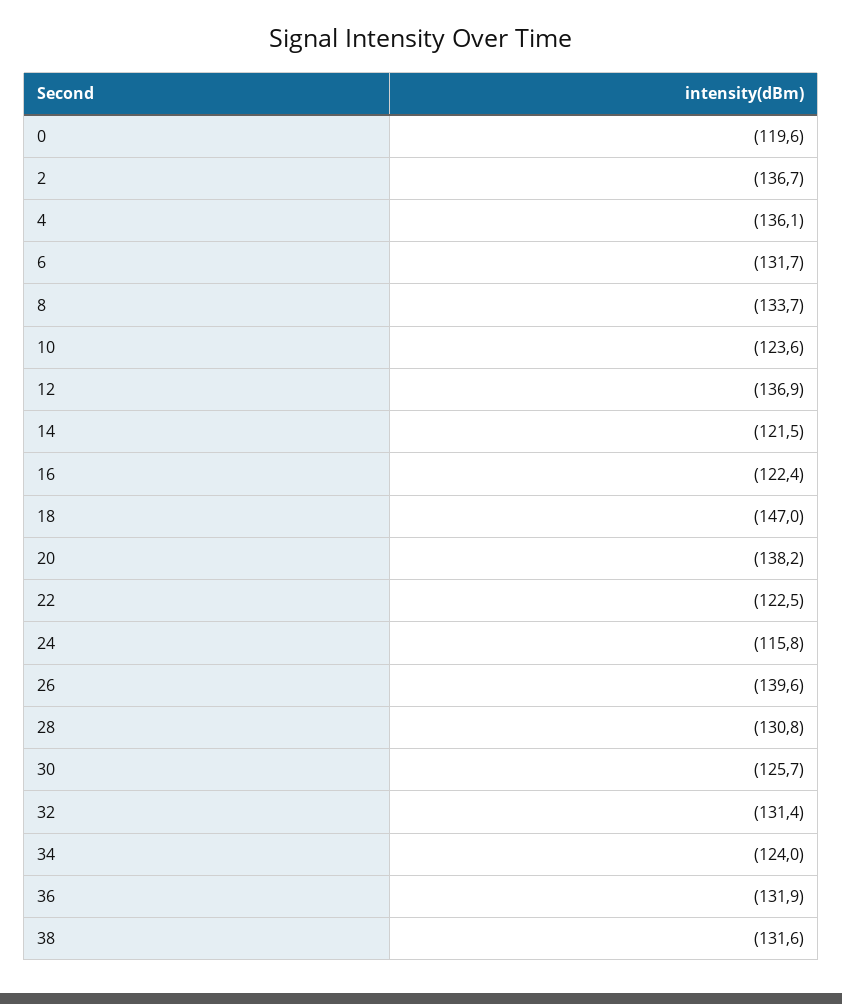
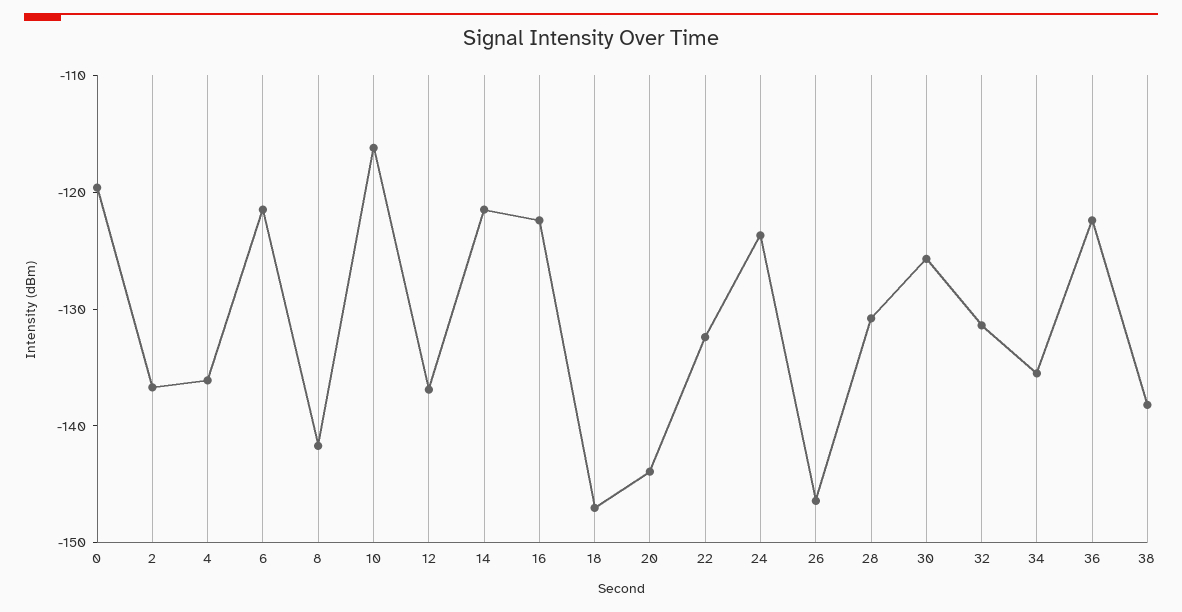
  {
    "0": -119.6,
    "2": -136.7,
    "4": -136.1,
-   "6": -131.7,
+   "6": -122,
-   "8": -133.7,
+   "8": -142,
-   "10": -123.6,
+   "10": -116,
    "12": -136.9,
    "14": -121.5,
    "16": -122.4,
    "18": -147,
-   "20": -138.2,
+   "20": -144,
-   "22": -122.5,
+   "22": -132,
-   "24": -115.8,
+   "24": -124,
-   "26": -139.6,
+   "26": -146,
    "28": -130.8,
    "30": -125.7,
    "32": -131.4,
-   "34": -124,
+   "34": -136,
-   "36": -131.9,
+   "36": -122,
-   "38": -131.6
+   "38": -138
  }

